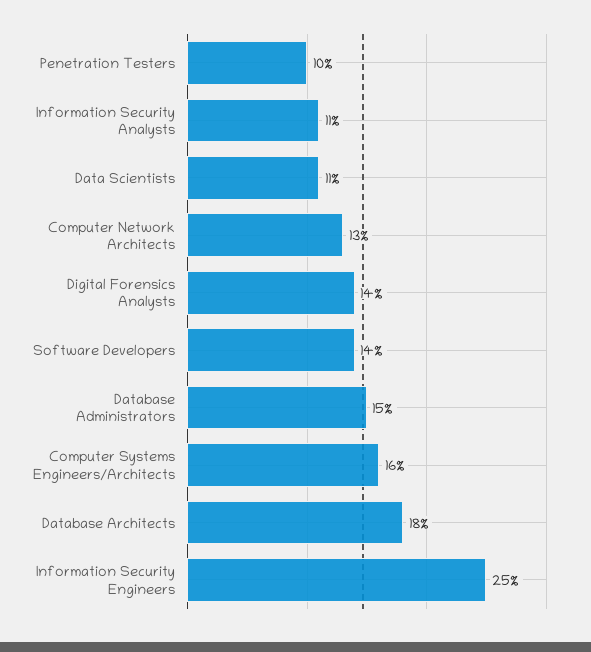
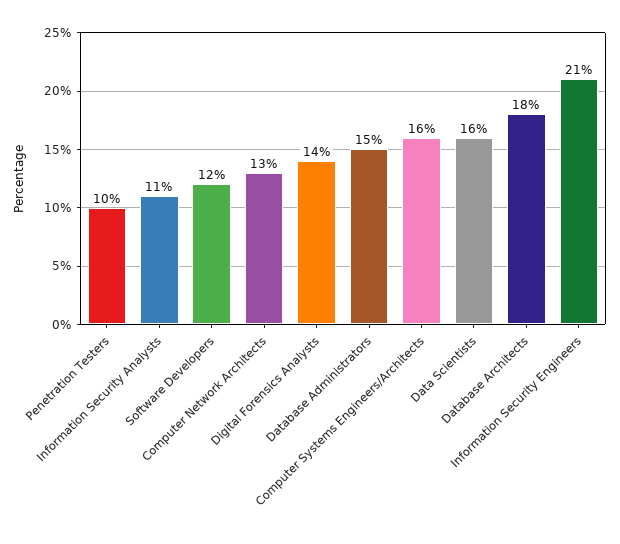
  {
    "Penetration Testers": 10,
    "Information Security Analysts": 11,
-   "Data Scientists": 11,
+   "Data Scientists": 16,
    "Computer Network Architects": 13,
    "Digital Forensics Analysts": 14,
-   "Software Developers": 14,
+   "Software Developers": 12,
    "Database Administrators": 15,
    "Computer Systems Engineers/Architects": 16,
    "Database Architects": 18,
-   "Information Security Engineers": 25
+   "Information Security Engineers": 21
  }

